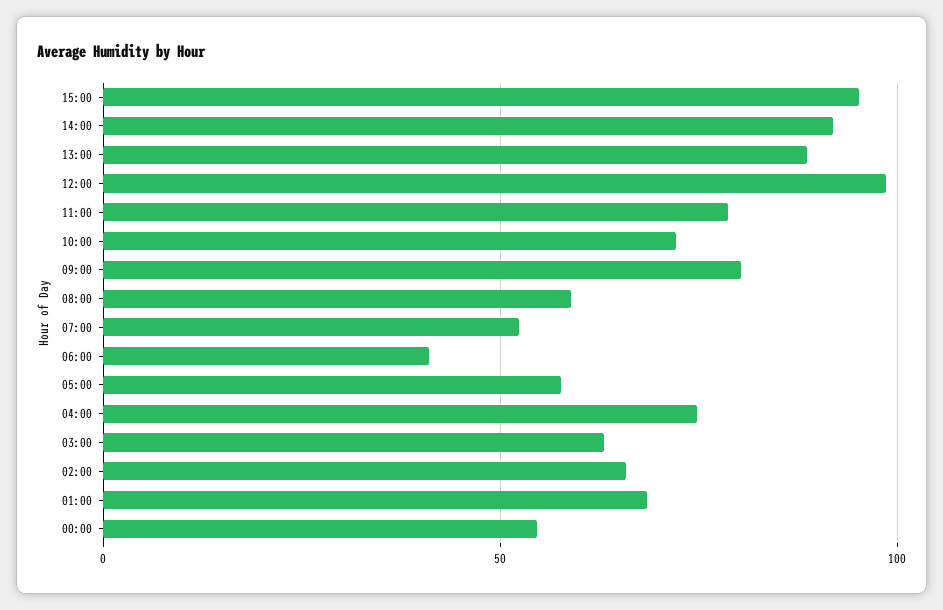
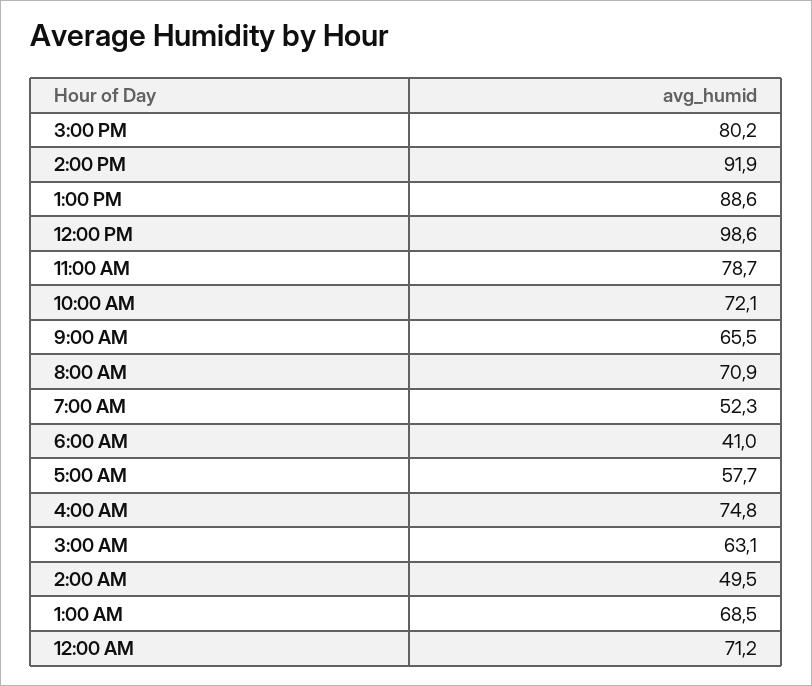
  {
-   "15:00": 95,
+   "15:00": 80.2,
    "14:00": 91.9,
    "13:00": 88.6,
    "12:00": 98.6,
    "11:00": 78.7,
    "10:00": 72.1,
-   "09:00": 80,
+   "09:00": 65.5,
-   "08:00": 60,
+   "08:00": 70.9,
    "07:00": 52.3,
    "06:00": 41,
    "05:00": 57.7,
    "04:00": 74.8,
    "03:00": 63.1,
-   "02:00": 65,
+   "02:00": 49.5,
    "01:00": 68.5,
-   "00:00": 55
+   "00:00": 71.2
  }

